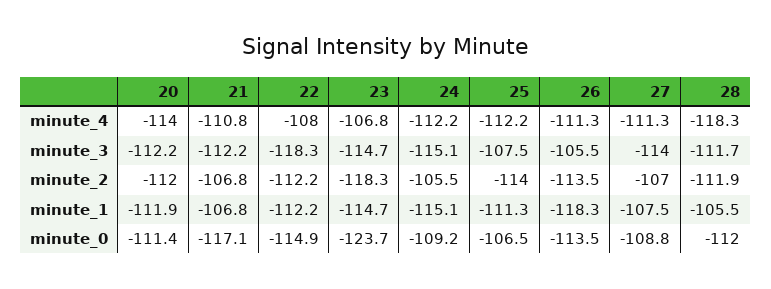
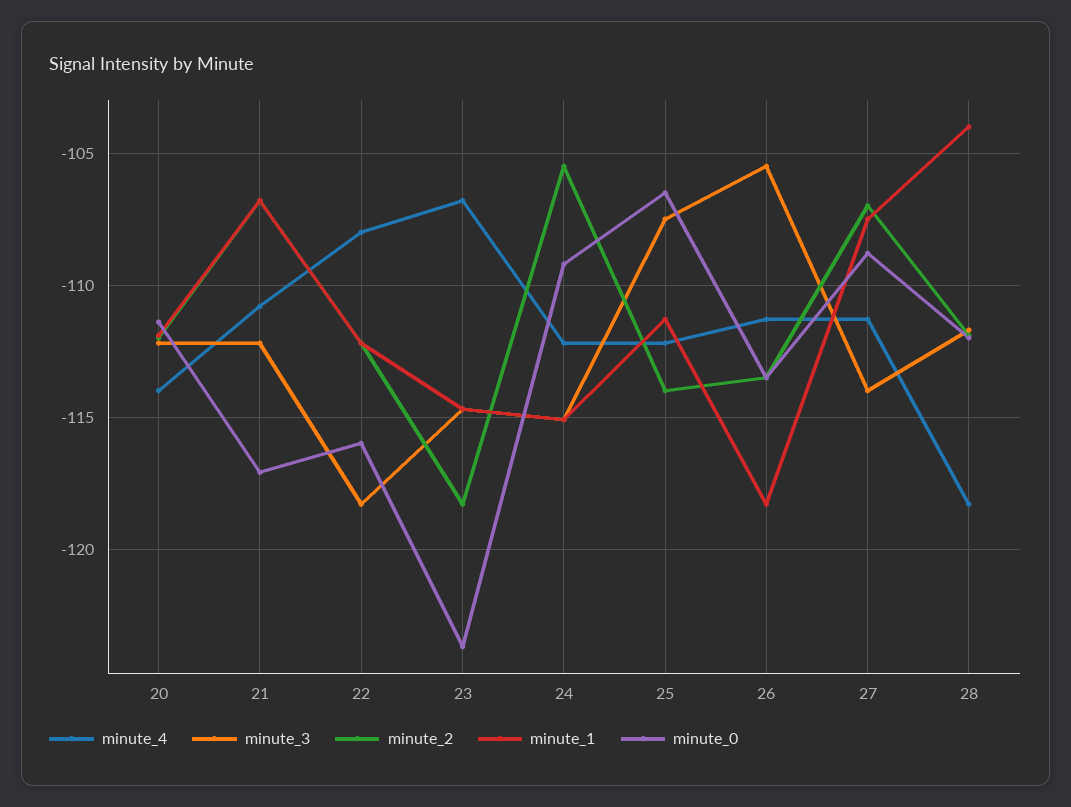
  {
    "minute_4": {
      "20": -114,
      "21": -110.8,
      "22": -108,
      "23": -106.8,
      "24": -112.2,
      "25": -112.2,
      "26": -111.3,
      "27": -111.3,
      "28": -118.3
    },
    "minute_3": {
      "20": -112.2,
      "21": -112.2,
      "22": -118.3,
      "23": -114.7,
      "24": -115.1,
      "25": -107.5,
      "26": -105.5,
      "27": -114,
      "28": -111.7
    },
    "minute_2": {
      "20": -112,
      "21": -106.8,
      "22": -112.2,
      "23": -118.3,
      "24": -105.5,
      "25": -114,
      "26": -113.5,
      "27": -107,
      "28": -111.9
    },
    "minute_1": {
      "20": -111.9,
      "21": -106.8,
      "22": -112.2,
      "23": -114.7,
      "24": -115.1,
      "25": -111.3,
      "26": -118.3,
      "27": -107.5,
-     "28": -105.5
+     "28": -104
    },
    "minute_0": {
      "20": -111.4,
      "21": -117.1,
-     "22": -114.9,
+     "22": -116,
      "23": -123.7,
      "24": -109.2,
      "25": -106.5,
      "26": -113.5,
      "27": -108.8,
      "28": -112
    }
  }

